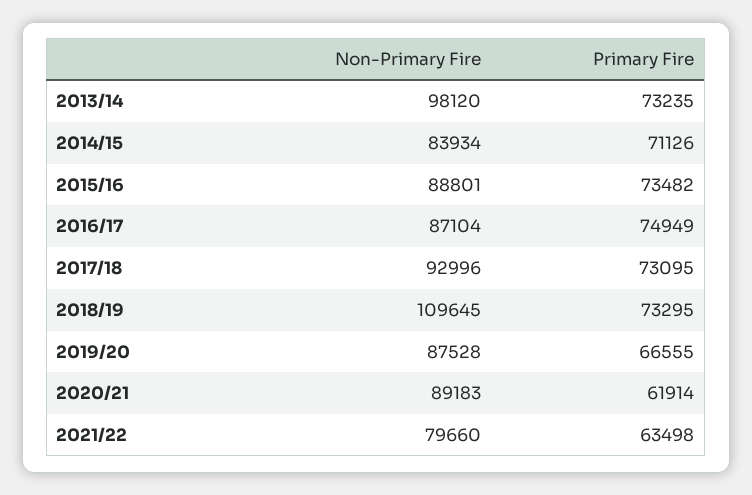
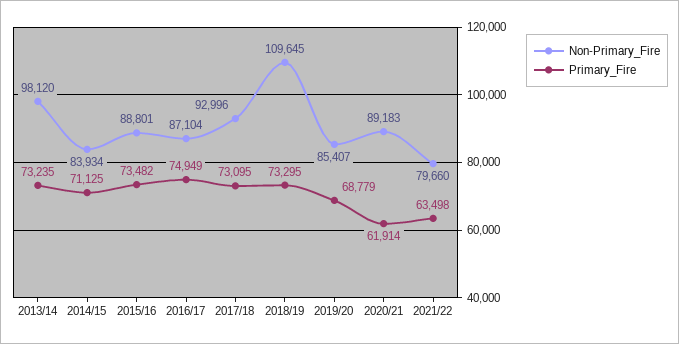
  {
    "Non-Primary Fire": {
      "2013/14": 98120,
      "2014/15": 83934,
      "2015/16": 88801,
      "2016/17": 87104,
      "2017/18": 92996,
      "2018/19": 109645,
-     "2019/20": 87528,
+     "2019/20": 85407,
      "2020/21": 89183,
      "2021/22": 79660
    },
    "Primary Fire": {
      "2013/14": 73235,
-     "2014/15": 71126,
+     "2014/15": 71125,
      "2015/16": 73482,
      "2016/17": 74949,
      "2017/18": 73095,
      "2018/19": 73295,
-     "2019/20": 66555,
+     "2019/20": 68779,
      "2020/21": 61914,
      "2021/22": 63498
    }
  }

